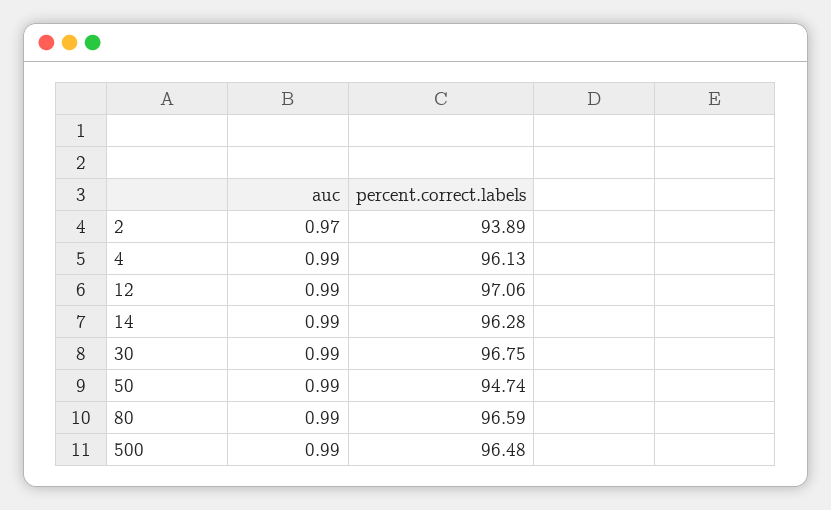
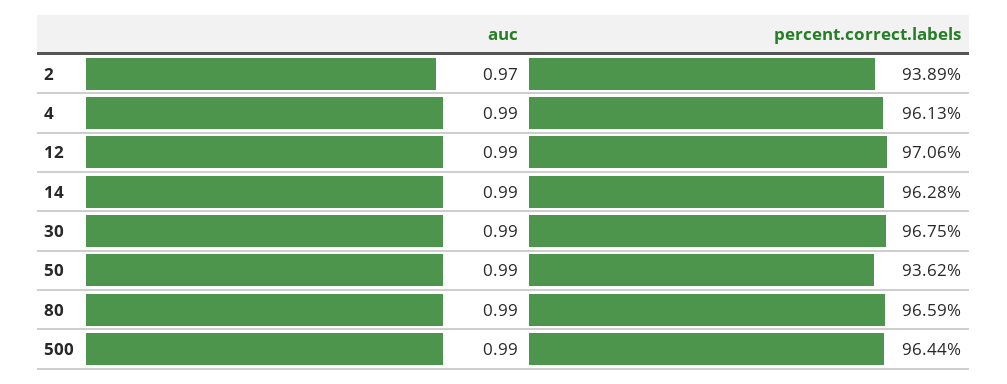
  {
    "auc": {
      "2": 0.97,
      "4": 0.99,
      "12": 0.99,
      "14": 0.99,
      "30": 0.99,
      "50": 0.99,
      "80": 0.99,
      "500": 0.99
    },
    "percent.correct.labels": {
      "2": 93.89,
      "4": 96.13,
      "12": 97.06,
      "14": 96.28,
      "30": 96.75,
-     "50": 94.74,
+     "50": 93.62,
      "80": 96.59,
-     "500": 96.48
+     "500": 96.44
    }
  }

